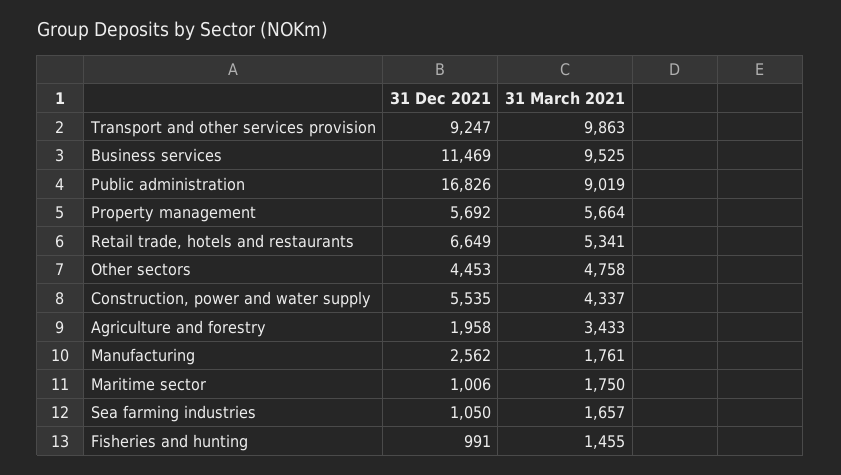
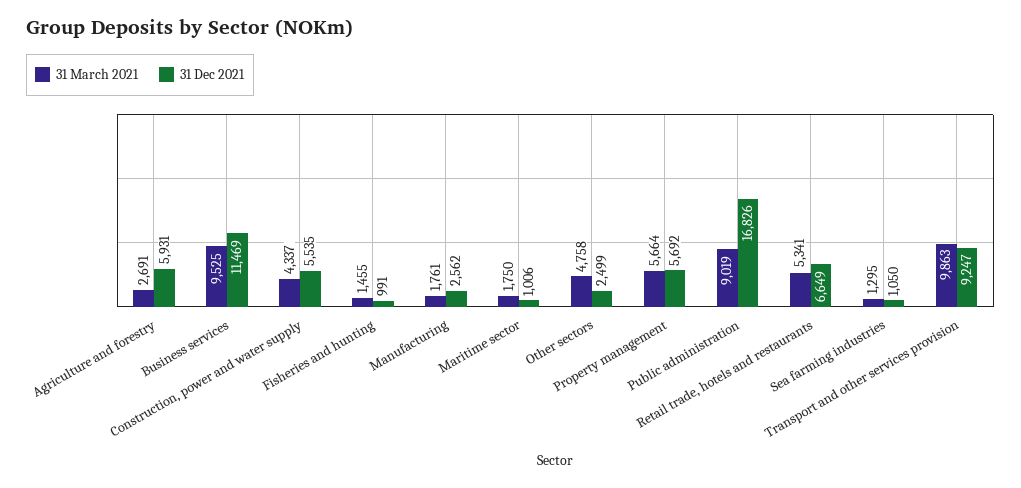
  {
    "31 Dec 2021": {
      "Transport and other services provision": 9247,
      "Business services": 11469,
      "Public administration": 16826,
      "Property management": 5692,
      "Retail trade, hotels and restaurants": 6649,
-     "Other sectors": 4453,
+     "Other sectors": 2499,
      "Construction, power and water supply": 5535,
-     "Agriculture and forestry": 1958,
+     "Agriculture and forestry": 5931,
      "Manufacturing": 2562,
      "Maritime sector": 1006,
      "Sea farming industries": 1050,
      "Fisheries and hunting": 991
    },
    "31 March 2021": {
      "Transport and other services provision": 9863,
      "Business services": 9525,
      "Public administration": 9019,
      "Property management": 5664,
      "Retail trade, hotels and restaurants": 5341,
      "Other sectors": 4758,
      "Construction, power and water supply": 4337,
-     "Agriculture and forestry": 3433,
+     "Agriculture and forestry": 2691,
      "Manufacturing": 1761,
      "Maritime sector": 1750,
-     "Sea farming industries": 1657,
+     "Sea farming industries": 1295,
      "Fisheries and hunting": 1455
    }
  }

